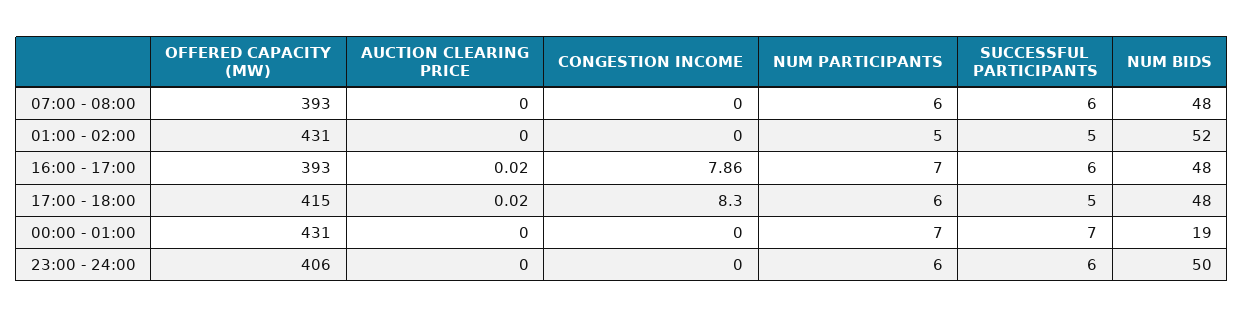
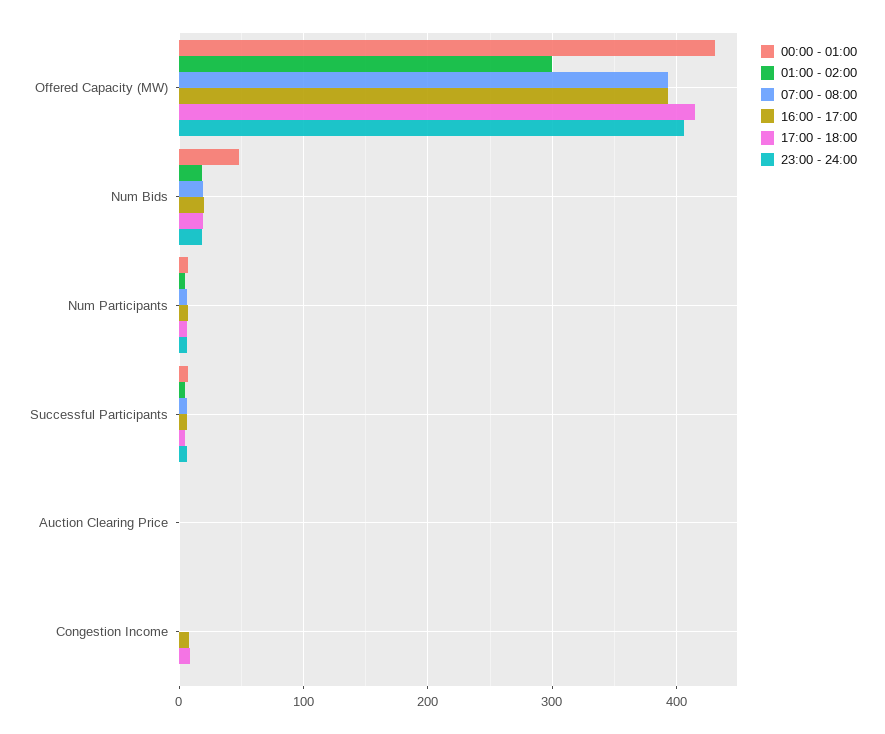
  {
    "07:00 - 08:00": {
      "OFFERED CAPACITY (MW)": 393,
      "AUCTION CLEARING PRICE": 0,
      "CONGESTION INCOME": 0,
      "NUM PARTICIPANTS": 6,
      "SUCCESSFUL PARTICIPANTS": 6,
-     "NUM BIDS": 48
+     "NUM BIDS": 20
    },
    "01:00 - 02:00": {
-     "OFFERED CAPACITY (MW)": 431,
+     "OFFERED CAPACITY (MW)": 300,
      "AUCTION CLEARING PRICE": 0,
      "CONGESTION INCOME": 0,
      "NUM PARTICIPANTS": 5,
      "SUCCESSFUL PARTICIPANTS": 5,
-     "NUM BIDS": 52
+     "NUM BIDS": 20
    },
    "16:00 - 17:00": {
      "OFFERED CAPACITY (MW)": 393,
      "AUCTION CLEARING PRICE": 0.02,
      "CONGESTION INCOME": 7.86,
      "NUM PARTICIPANTS": 7,
      "SUCCESSFUL PARTICIPANTS": 6,
-     "NUM BIDS": 48
+     "NUM BIDS": 20
    },
    "17:00 - 18:00": {
      "OFFERED CAPACITY (MW)": 415,
      "AUCTION CLEARING PRICE": 0.02,
      "CONGESTION INCOME": 8.3,
      "NUM PARTICIPANTS": 6,
      "SUCCESSFUL PARTICIPANTS": 5,
-     "NUM BIDS": 48
+     "NUM BIDS": 20
    },
    "00:00 - 01:00": {
      "OFFERED CAPACITY (MW)": 431,
      "AUCTION CLEARING PRICE": 0,
      "CONGESTION INCOME": 0,
      "NUM PARTICIPANTS": 7,
      "SUCCESSFUL PARTICIPANTS": 7,
-     "NUM BIDS": 19
+     "NUM BIDS": 50
    },
    "23:00 - 24:00": {
      "OFFERED CAPACITY (MW)": 406,
      "AUCTION CLEARING PRICE": 0,
      "CONGESTION INCOME": 0,
      "NUM PARTICIPANTS": 6,
      "SUCCESSFUL PARTICIPANTS": 6,
-     "NUM BIDS": 50
+     "NUM BIDS": 20
    }
  }

